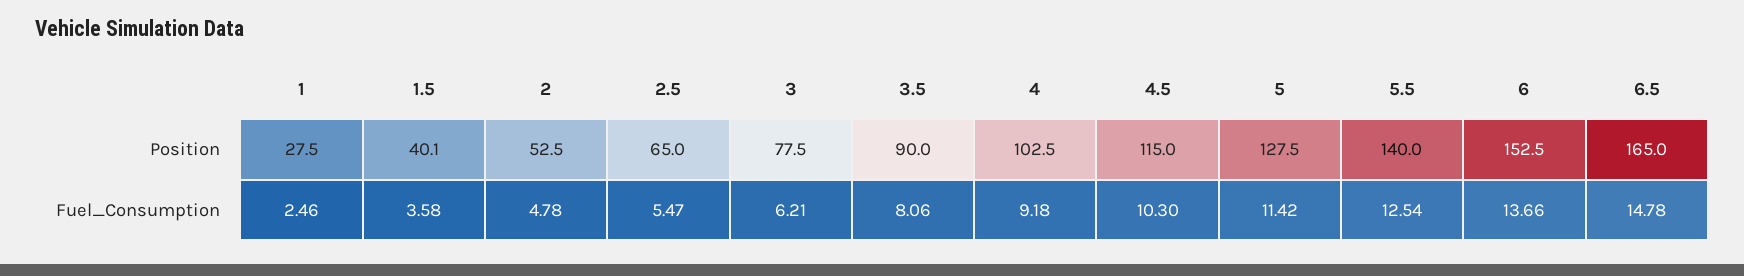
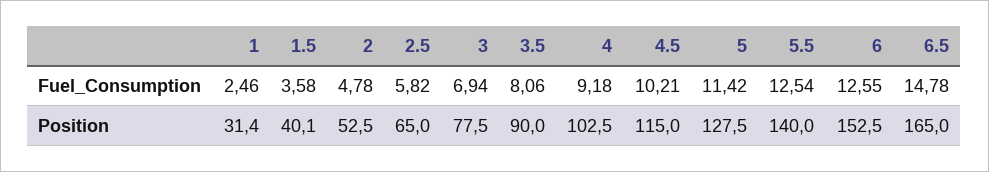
  {
    "1": {
-     "Position": 27.5,
+     "Position": 31.4,
      "Fuel_Consumption": 2.46
    },
    "1.5": {
      "Position": 40.1,
      "Fuel_Consumption": 3.58
    },
    "2": {
      "Position": 52.5,
      "Fuel_Consumption": 4.78
    },
    "2.5": {
      "Position": 65,
-     "Fuel_Consumption": 5.47
+     "Fuel_Consumption": 5.82
    },
    "3": {
      "Position": 77.5,
-     "Fuel_Consumption": 6.21
+     "Fuel_Consumption": 6.94
    },
    "3.5": {
      "Position": 90,
      "Fuel_Consumption": 8.06
    },
    "4": {
      "Position": 102.5,
      "Fuel_Consumption": 9.18
    },
    "4.5": {
      "Position": 115,
-     "Fuel_Consumption": 10.3
+     "Fuel_Consumption": 10.21
    },
    "5": {
      "Position": 127.5,
      "Fuel_Consumption": 11.42
    },
    "5.5": {
      "Position": 140,
      "Fuel_Consumption": 12.54
    },
    "6": {
      "Position": 152.5,
-     "Fuel_Consumption": 13.66
+     "Fuel_Consumption": 12.55
    },
    "6.5": {
      "Position": 165,
      "Fuel_Consumption": 14.78
    }
  }

